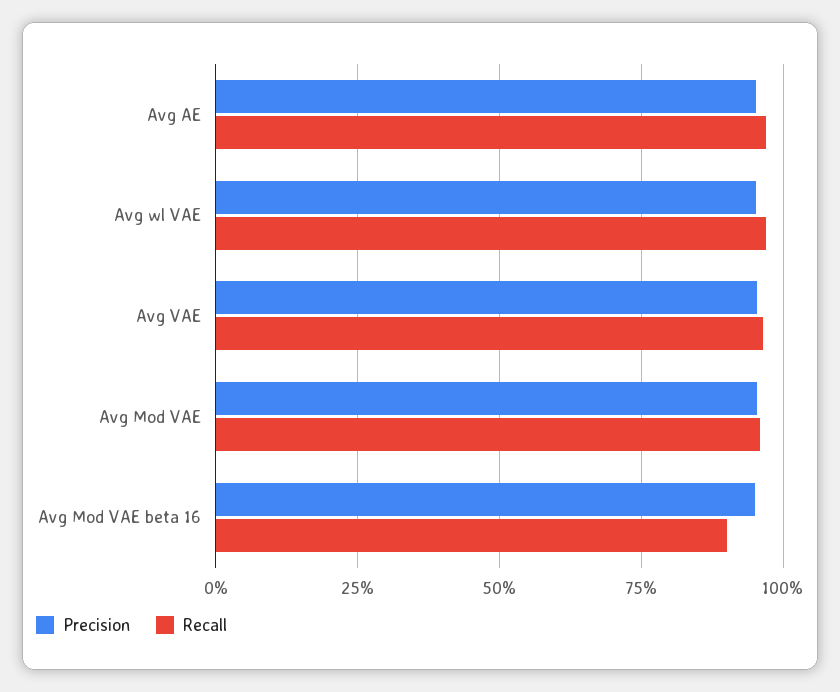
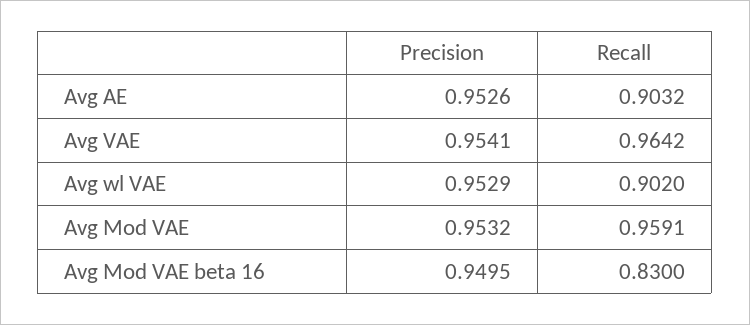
  {
    "Precision": {
      "Avg AE": 0.9526,
      "Avg wl VAE": 0.9529,
      "Avg VAE": 0.9541,
      "Avg Mod VAE": 0.9532,
      "Avg Mod VAE beta 16": 0.9495
    },
    "Recall": {
-     "Avg AE": 0.975,
+     "Avg AE": 0.9032,
-     "Avg wl VAE": 0.975,
+     "Avg wl VAE": 0.902,
      "Avg VAE": 0.9642,
      "Avg Mod VAE": 0.9591,
-     "Avg Mod VAE beta 16": 0.9
+     "Avg Mod VAE beta 16": 0.83
    }
  }

